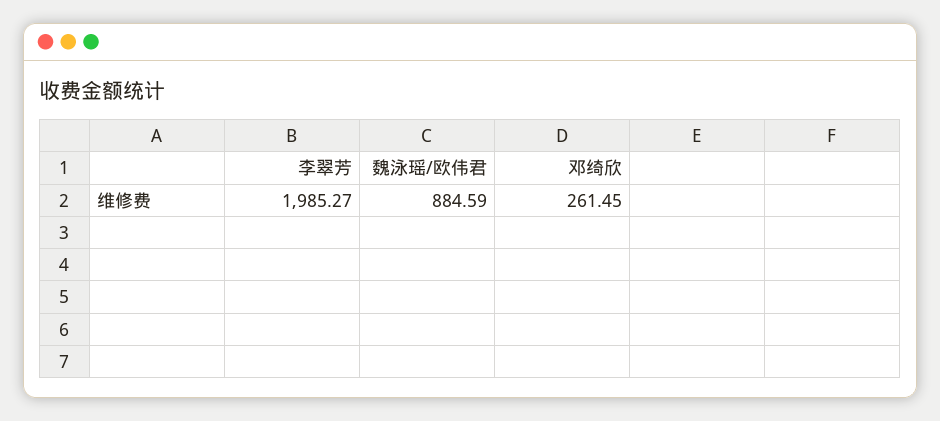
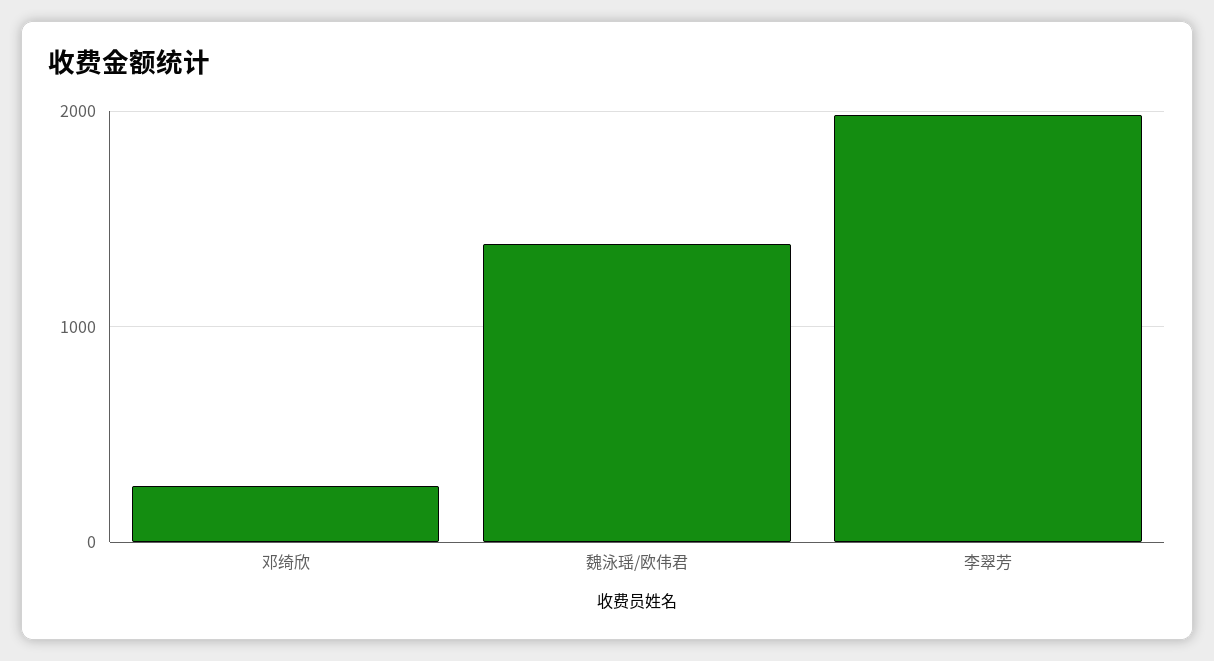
  {
    "李翠芳": 1985.27,
-   "魏泳瑶/欧伟君": 884.59,
+   "魏泳瑶/欧伟君": 1400,
    "邓绮欣": 261.45
  }

